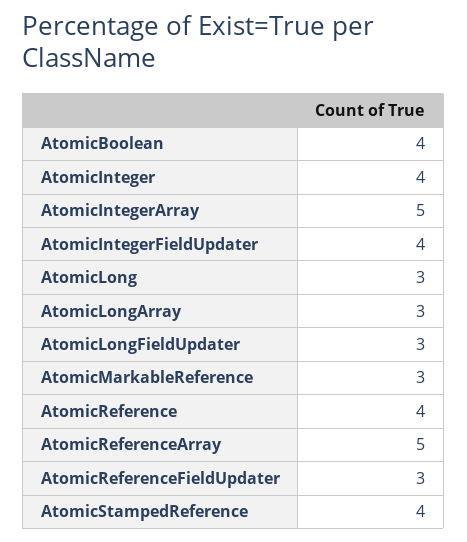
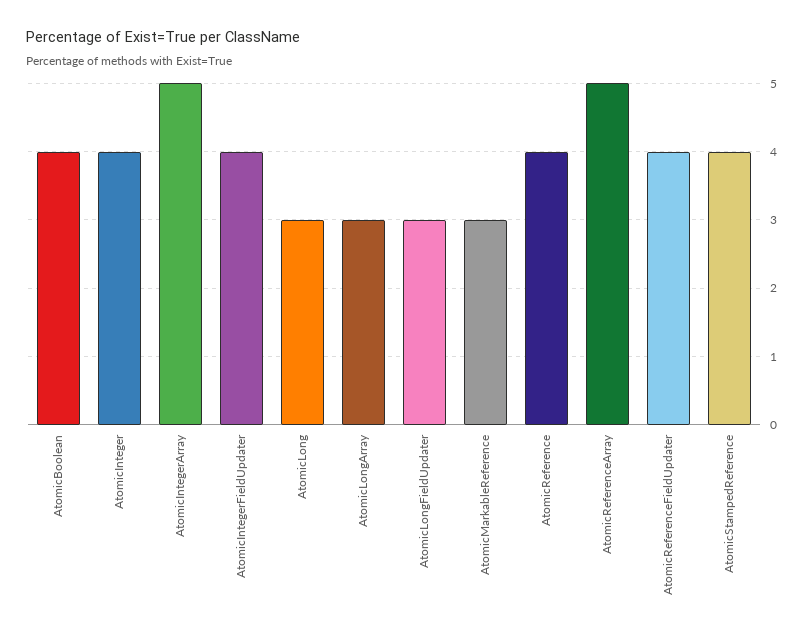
  {
    "AtomicBoolean": 4,
    "AtomicInteger": 4,
    "AtomicIntegerArray": 5,
    "AtomicIntegerFieldUpdater": 4,
    "AtomicLong": 3,
    "AtomicLongArray": 3,
    "AtomicLongFieldUpdater": 3,
    "AtomicMarkableReference": 3,
    "AtomicReference": 4,
    "AtomicReferenceArray": 5,
-   "AtomicReferenceFieldUpdater": 3,
+   "AtomicReferenceFieldUpdater": 4,
    "AtomicStampedReference": 4
  }

